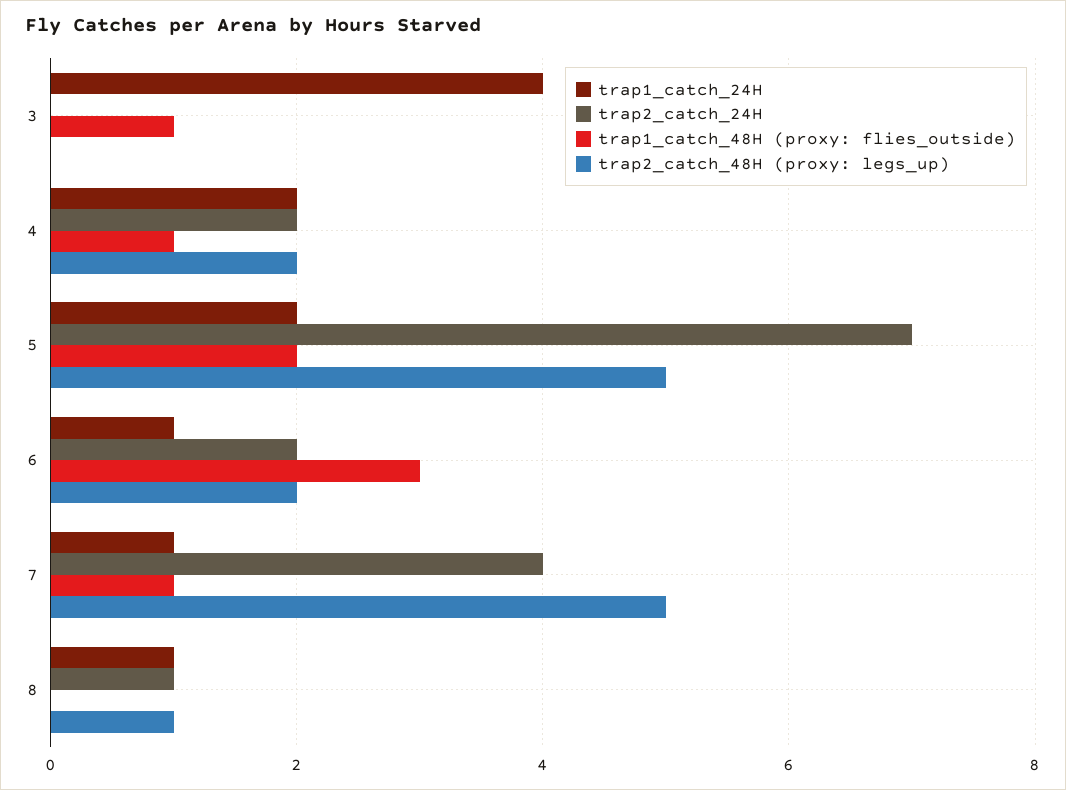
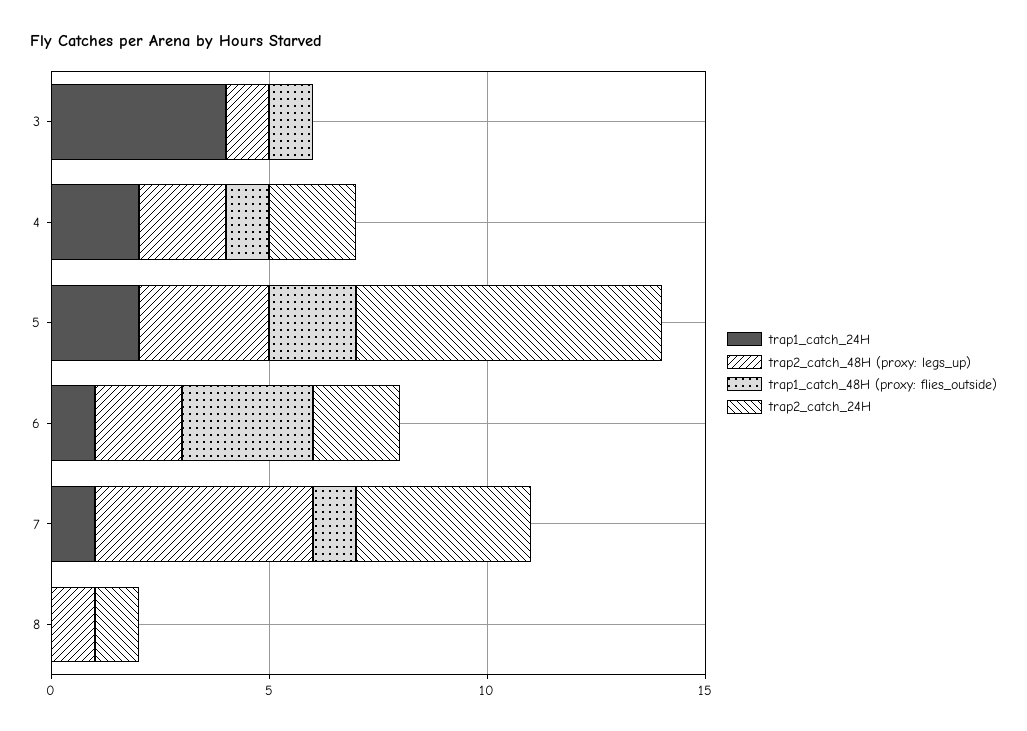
  {
    "trap1_catch_24H": {
      "3": 4,
      "4": 2,
      "5": 2,
      "6": 1,
      "7": 1,
-     "8": 1
+     "8": 0
    },
    "trap2_catch_24H": {
      "3": 0,
      "4": 2,
      "5": 7,
      "6": 2,
      "7": 4,
      "8": 1
    },
    "trap1_catch_48H (proxy: flies_outside)": {
      "3": 1,
      "4": 1,
      "5": 2,
      "6": 3,
      "7": 1,
      "8": 0
    },
    "trap2_catch_48H (proxy: legs_up)": {
-     "3": 0,
+     "3": 1,
      "4": 2,
-     "5": 5,
+     "5": 3,
      "6": 2,
      "7": 5,
      "8": 1
    }
  }

